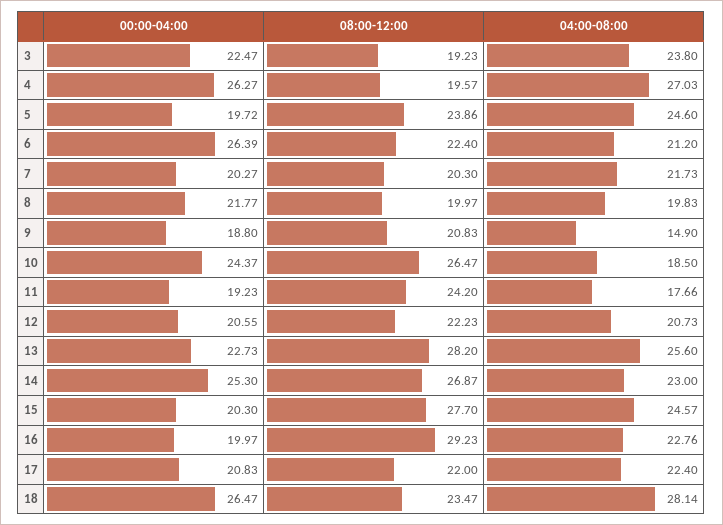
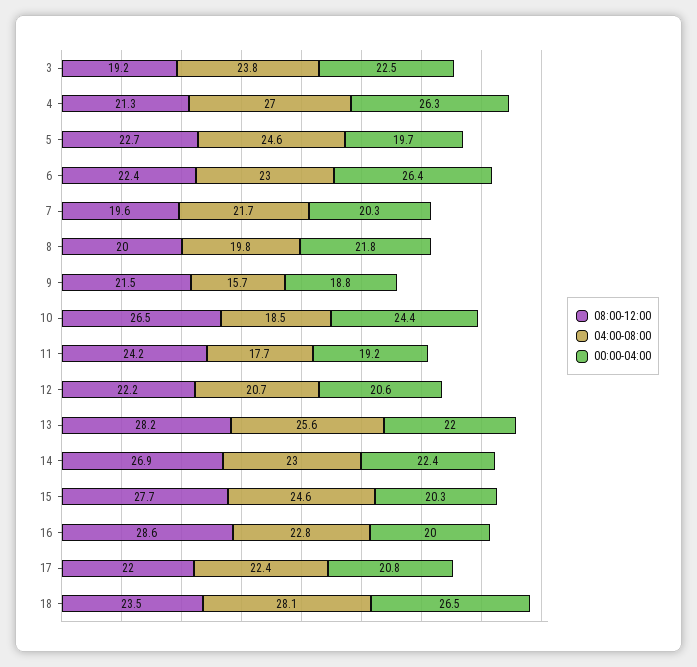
  {
    "00:00-04:00": {
      "3": 22.47,
      "4": 26.27,
      "5": 19.72,
      "6": 26.39,
      "7": 20.27,
      "8": 21.77,
      "9": 18.8,
      "10": 24.37,
      "11": 19.23,
      "12": 20.55,
-     "13": 22.73,
+     "13": 22,
-     "14": 25.3,
+     "14": 22.4,
      "15": 20.3,
      "16": 19.97,
      "17": 20.83,
      "18": 26.47
    },
    "08:00-12:00": {
      "3": 19.23,
-     "4": 19.57,
+     "4": 21.3,
-     "5": 23.86,
+     "5": 22.7,
      "6": 22.4,
-     "7": 20.3,
+     "7": 19.6,
      "8": 19.97,
-     "9": 20.83,
+     "9": 21.5,
      "10": 26.47,
      "11": 24.2,
      "12": 22.23,
      "13": 28.2,
      "14": 26.87,
      "15": 27.7,
-     "16": 29.23,
+     "16": 28.6,
      "17": 22,
      "18": 23.47
    },
    "04:00-08:00": {
      "3": 23.8,
      "4": 27.03,
      "5": 24.6,
-     "6": 21.2,
+     "6": 23,
      "7": 21.73,
      "8": 19.83,
-     "9": 14.9,
+     "9": 15.7,
      "10": 18.5,
      "11": 17.66,
      "12": 20.73,
      "13": 25.6,
      "14": 23,
      "15": 24.57,
      "16": 22.76,
      "17": 22.4,
      "18": 28.14
    }
  }

